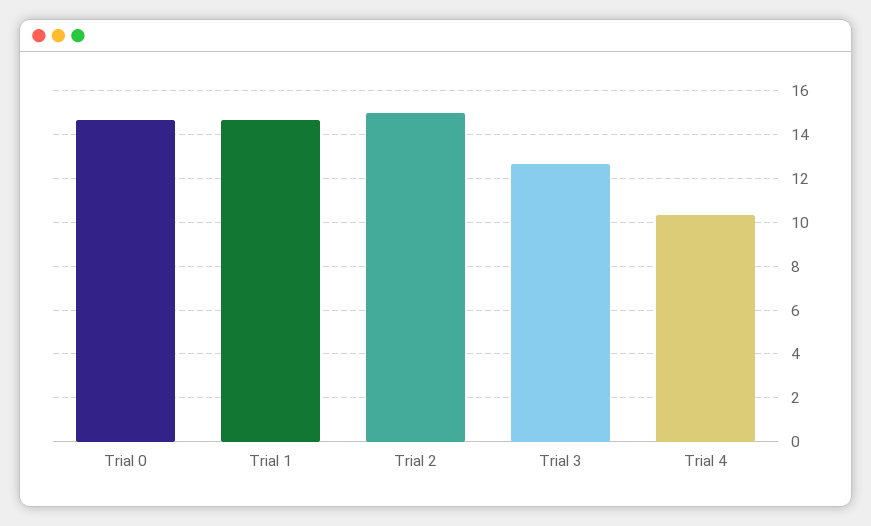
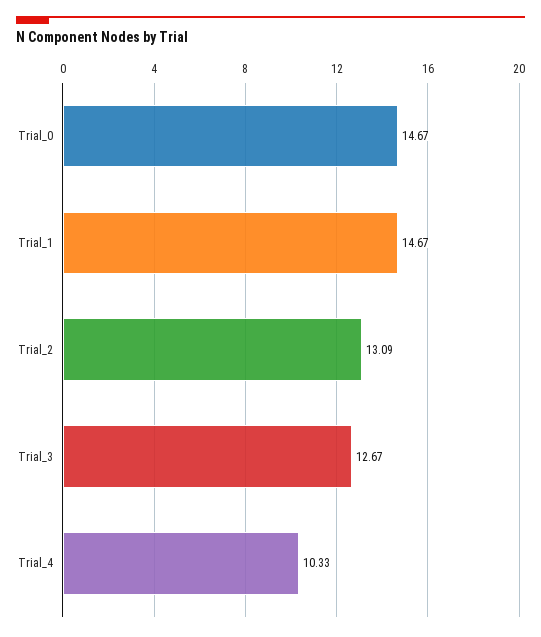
  {
    "Trial 0": 14.67,
    "Trial 1": 14.67,
-   "Trial 2": 15,
+   "Trial 2": 13.09,
    "Trial 3": 12.67,
    "Trial 4": 10.33
  }

